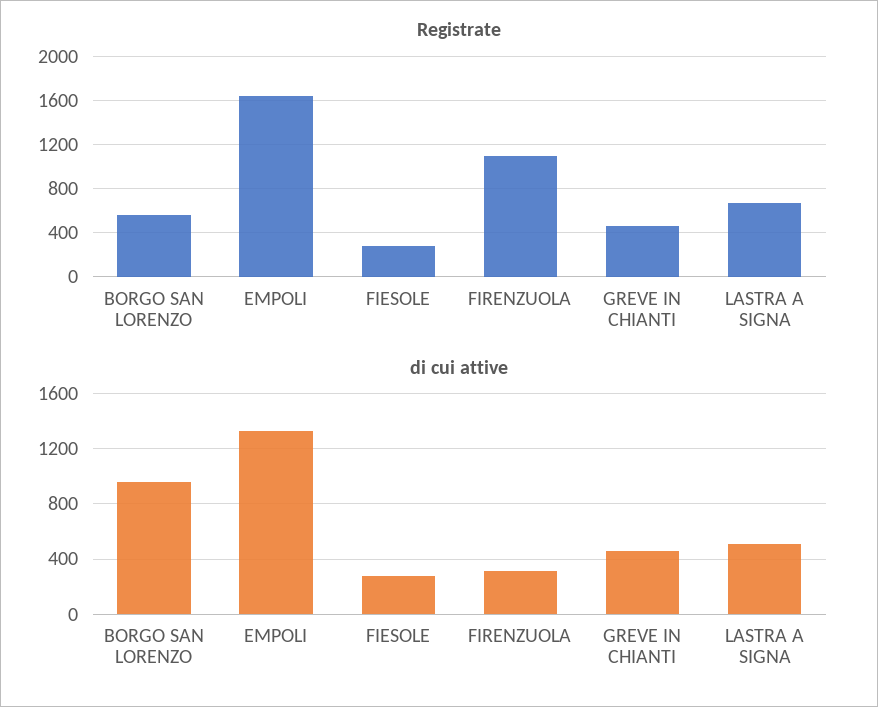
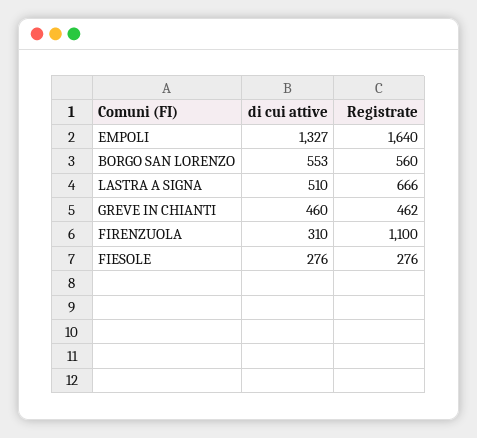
  {
    "Registrate": {
      "BORGO SAN LORENZO": 560,
      "EMPOLI": 1640,
      "FIESOLE": 276,
      "FIRENZUOLA": 1100,
      "GREVE IN CHIANTI": 462,
      "LASTRA A SIGNA": 666
    },
    "di cui attive": {
-     "BORGO SAN LORENZO": 950,
+     "BORGO SAN LORENZO": 553,
      "EMPOLI": 1327,
      "FIESOLE": 276,
      "FIRENZUOLA": 310,
      "GREVE IN CHIANTI": 460,
      "LASTRA A SIGNA": 510
    }
  }

